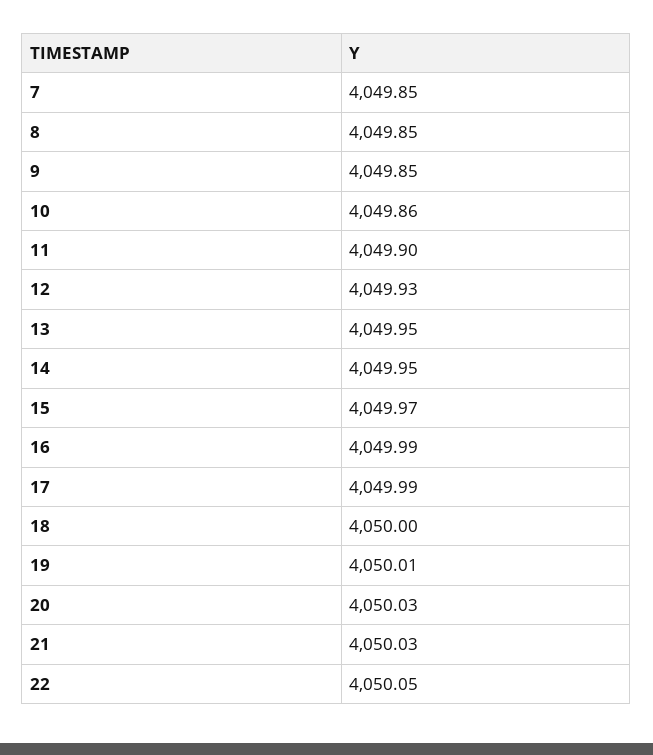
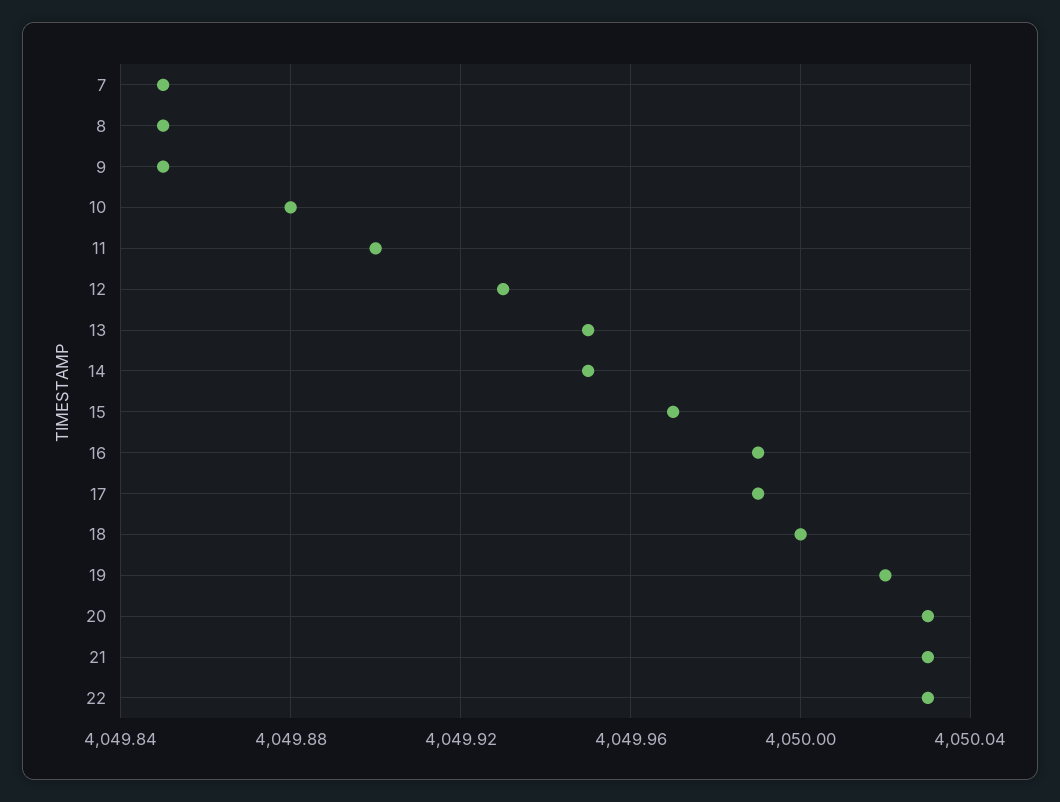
  {
    "7": 4049.85,
    "8": 4049.85,
    "9": 4049.85,
-   "10": 4049.86,
+   "10": 4049.88,
    "11": 4049.9,
    "12": 4049.93,
    "13": 4049.95,
    "14": 4049.95,
    "15": 4049.97,
    "16": 4049.99,
    "17": 4049.99,
    "18": 4050,
-   "19": 4050.01,
+   "19": 4050.02,
    "20": 4050.03,
    "21": 4050.03,
-   "22": 4050.05
+   "22": 4050.03
  }

